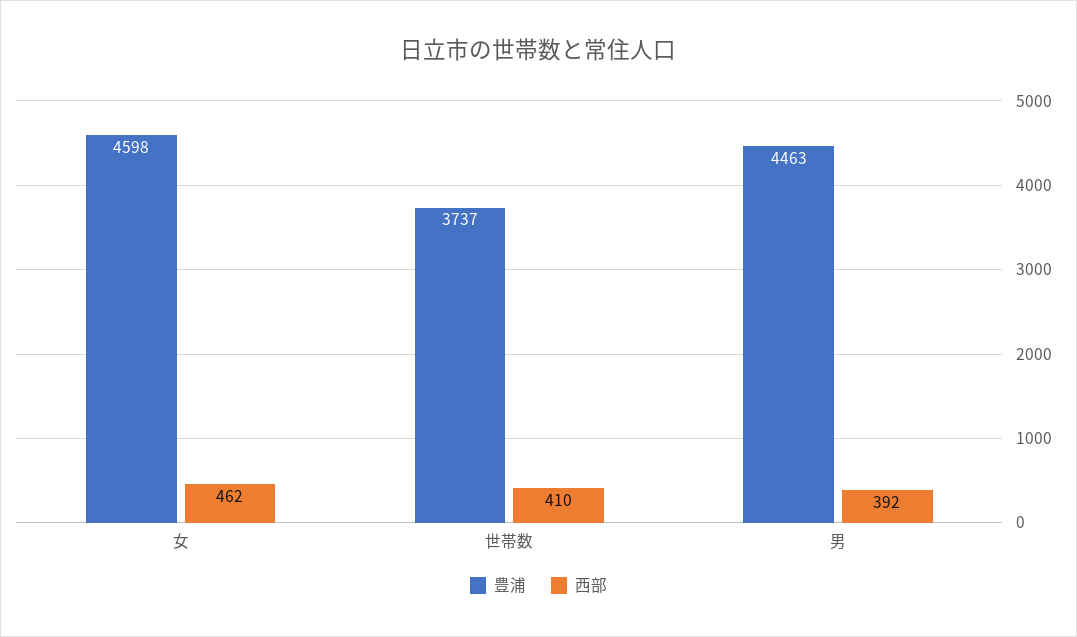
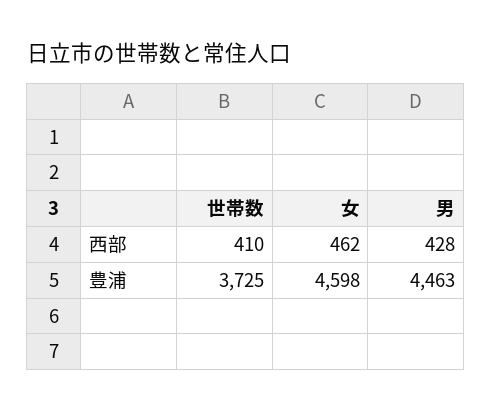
  {
    "豊浦": {
      "女": 4598,
-     "世帯数": 3737,
+     "世帯数": 3725,
      "男": 4463
    },
    "西部": {
      "女": 462,
      "世帯数": 410,
-     "男": 392
+     "男": 428
    }
  }

